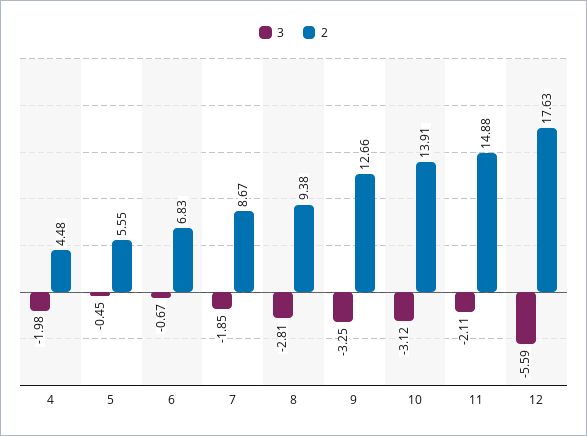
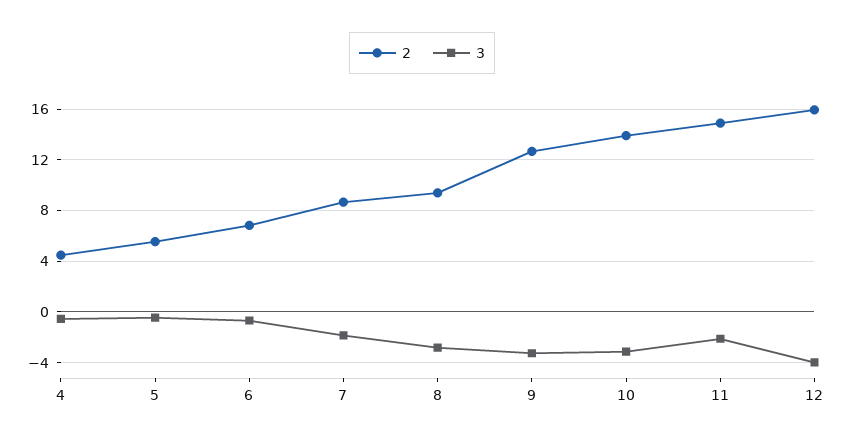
  {
    "3": {
-     "4": -1.98,
+     "4": -0.5,
      "5": -0.45,
      "6": -0.67,
      "7": -1.85,
      "8": -2.81,
      "9": -3.25,
      "10": -3.12,
      "11": -2.11,
-     "12": -5.59
+     "12": -4
    },
    "2": {
      "4": 4.48,
      "5": 5.55,
      "6": 6.83,
      "7": 8.67,
      "8": 9.38,
      "9": 12.66,
      "10": 13.91,
      "11": 14.88,
-     "12": 17.63
+     "12": 16
    }
  }

